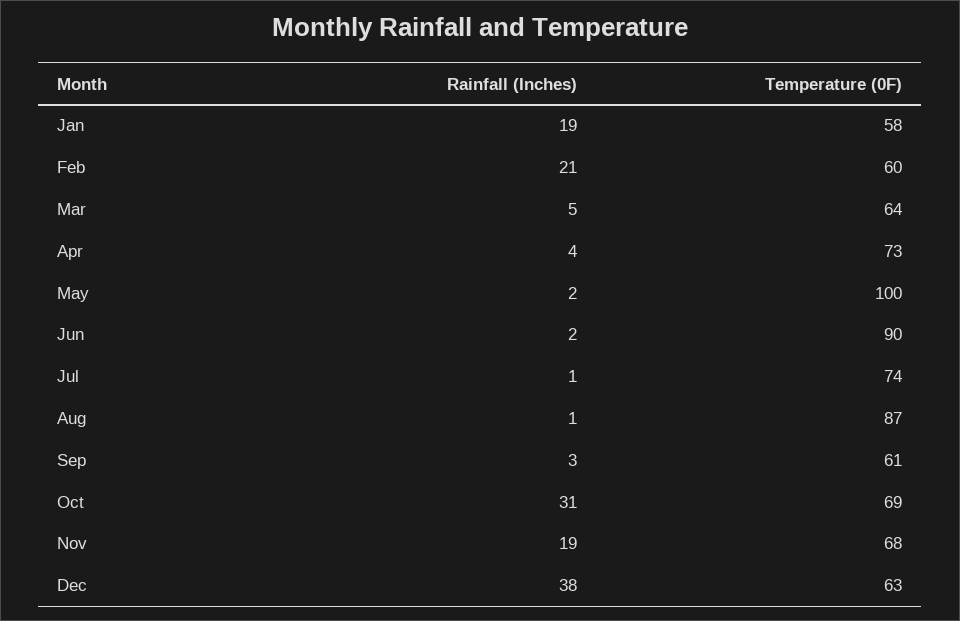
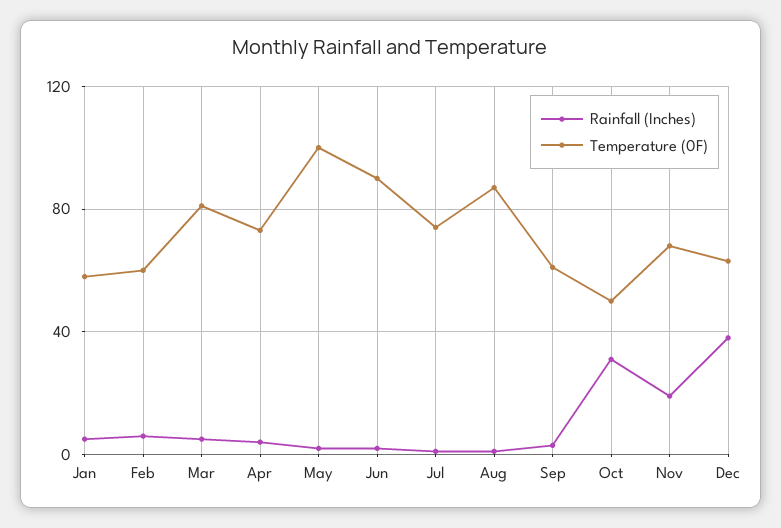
  {
    "Rainfall (Inches)": {
-     "Jan": 19,
+     "Jan": 5,
-     "Feb": 21,
+     "Feb": 5,
      "Mar": 5,
      "Apr": 4,
      "May": 2,
      "Jun": 2,
      "Jul": 1,
      "Aug": 1,
      "Sep": 3,
      "Oct": 31,
      "Nov": 19,
      "Dec": 38
    },
    "Temperature (0F)": {
      "Jan": 58,
      "Feb": 60,
-     "Mar": 64,
+     "Mar": 80,
      "Apr": 73,
      "May": 100,
      "Jun": 90,
      "Jul": 74,
      "Aug": 87,
      "Sep": 61,
-     "Oct": 69,
+     "Oct": 50,
      "Nov": 68,
      "Dec": 63
    }
  }

